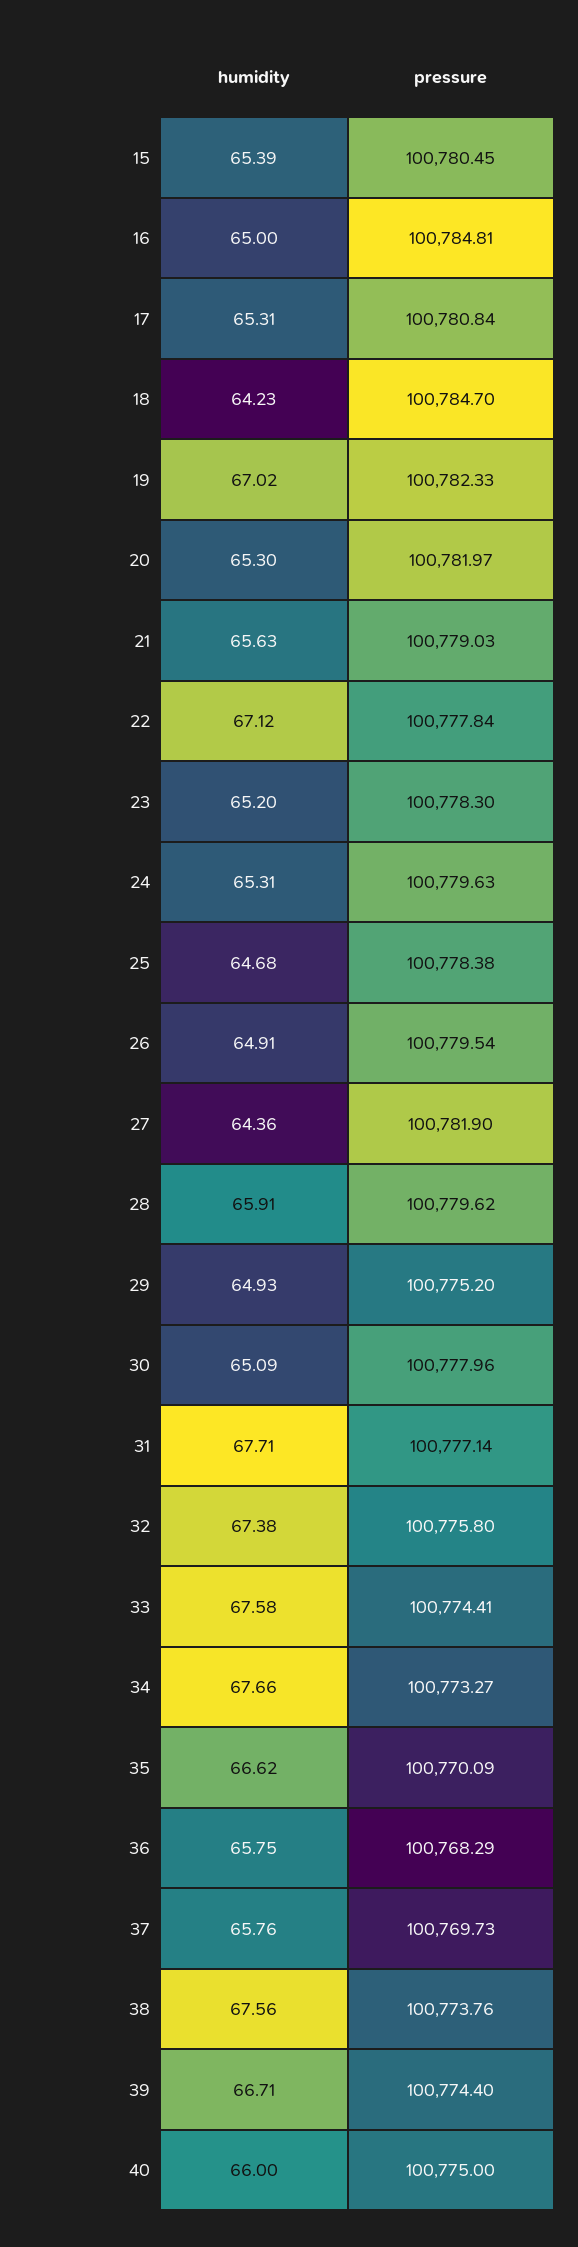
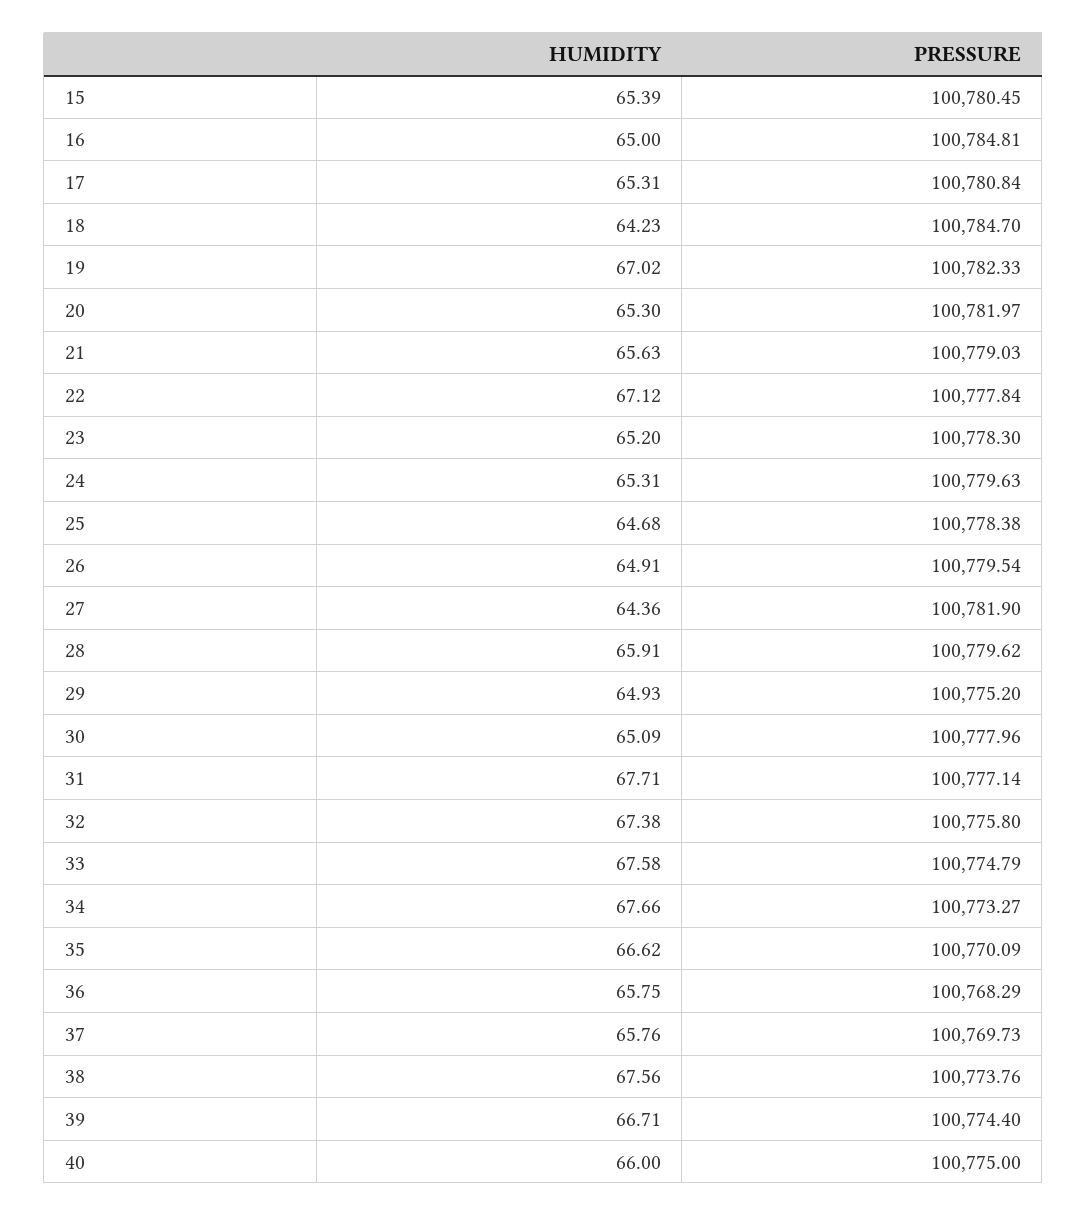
  {
    "humidity": {
      "15": 65.39,
      "16": 65,
      "17": 65.31,
      "18": 64.23,
      "19": 67.02,
      "20": 65.3,
      "21": 65.63,
      "22": 67.12,
      "23": 65.2,
      "24": 65.31,
      "25": 64.68,
      "26": 64.91,
      "27": 64.36,
      "28": 65.91,
      "29": 64.93,
      "30": 65.09,
      "31": 67.71,
      "32": 67.38,
      "33": 67.58,
      "34": 67.66,
      "35": 66.62,
      "36": 65.75,
      "37": 65.76,
      "38": 67.56,
      "39": 66.71,
      "40": 66
    },
    "pressure": {
      "15": 100780.45,
      "16": 100784.81,
      "17": 100780.84,
      "18": 100784.7,
      "19": 100782.33,
      "20": 100781.97,
      "21": 100779.03,
      "22": 100777.84,
      "23": 100778.3,
      "24": 100779.63,
      "25": 100778.38,
      "26": 100779.54,
      "27": 100781.9,
      "28": 100779.62,
      "29": 100775.2,
      "30": 100777.96,
      "31": 100777.14,
      "32": 100775.8,
-     "33": 100774.41,
+     "33": 100774.79,
      "34": 100773.27,
      "35": 100770.09,
      "36": 100768.29,
      "37": 100769.73,
      "38": 100773.76,
      "39": 100774.4,
      "40": 100775
    }
  }

